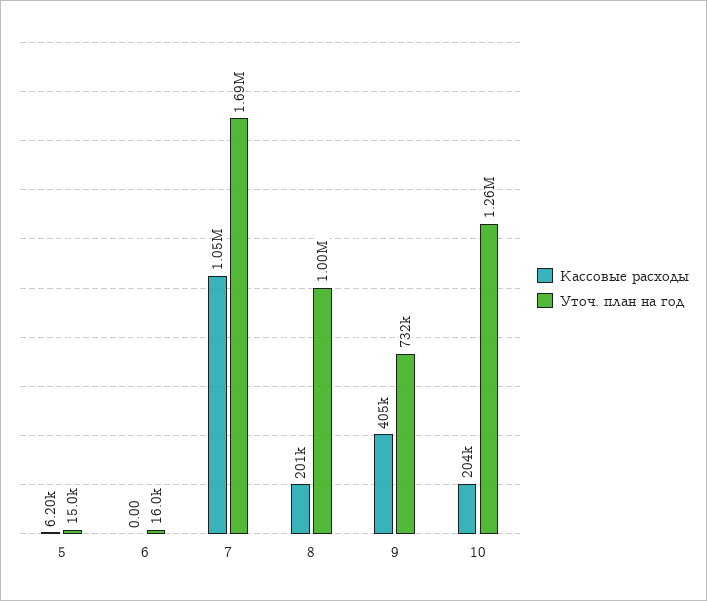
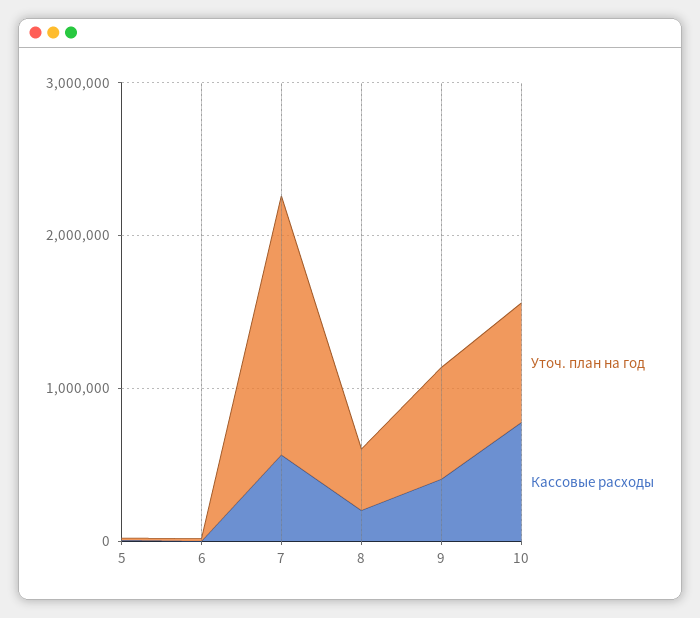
  {
    "Кассовые расходы": {
      "5": 6200,
      "6": 0,
-     "7": 1050000,
+     "7": 600000,
      "8": 201000,
      "9": 405000,
-     "10": 204000
+     "10": 800000
    },
    "Уточ. план на год": {
      "5": 15000,
      "6": 16000,
      "7": 1690000,
-     "8": 1000000,
+     "8": 400000,
      "9": 732000,
-     "10": 1260000
+     "10": 800000
    }
  }

